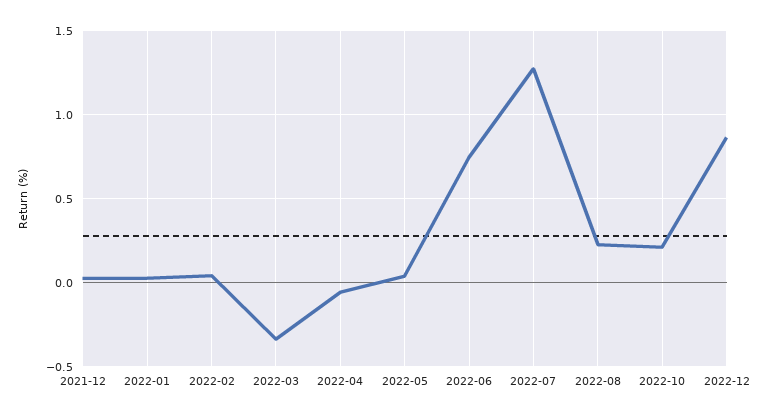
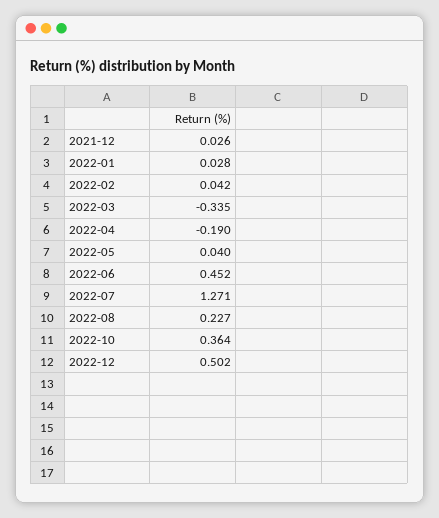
  {
    "2021-12": 0.026,
    "2022-01": 0.028,
    "2022-02": 0.042,
    "2022-03": -0.335,
-   "2022-04": -0.05,
+   "2022-04": -0.19,
    "2022-05": 0.04,
-   "2022-06": 0.75,
+   "2022-06": 0.452,
    "2022-07": 1.271,
    "2022-08": 0.227,
-   "2022-10": 0.2,
+   "2022-10": 0.364,
-   "2022-12": 0.85
+   "2022-12": 0.502
  }

